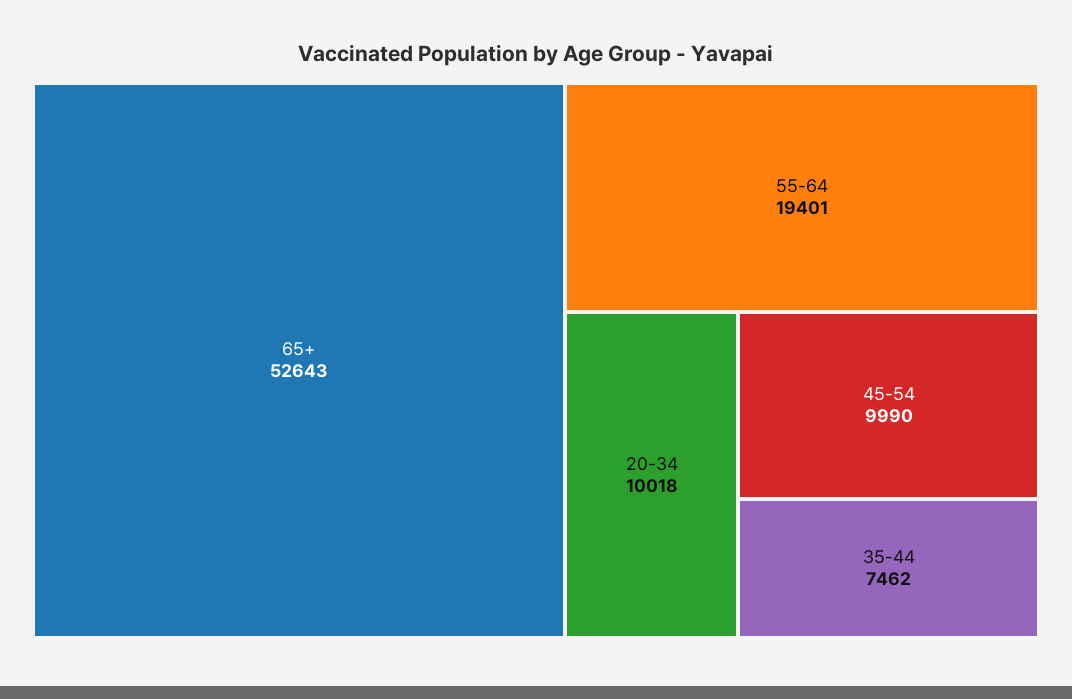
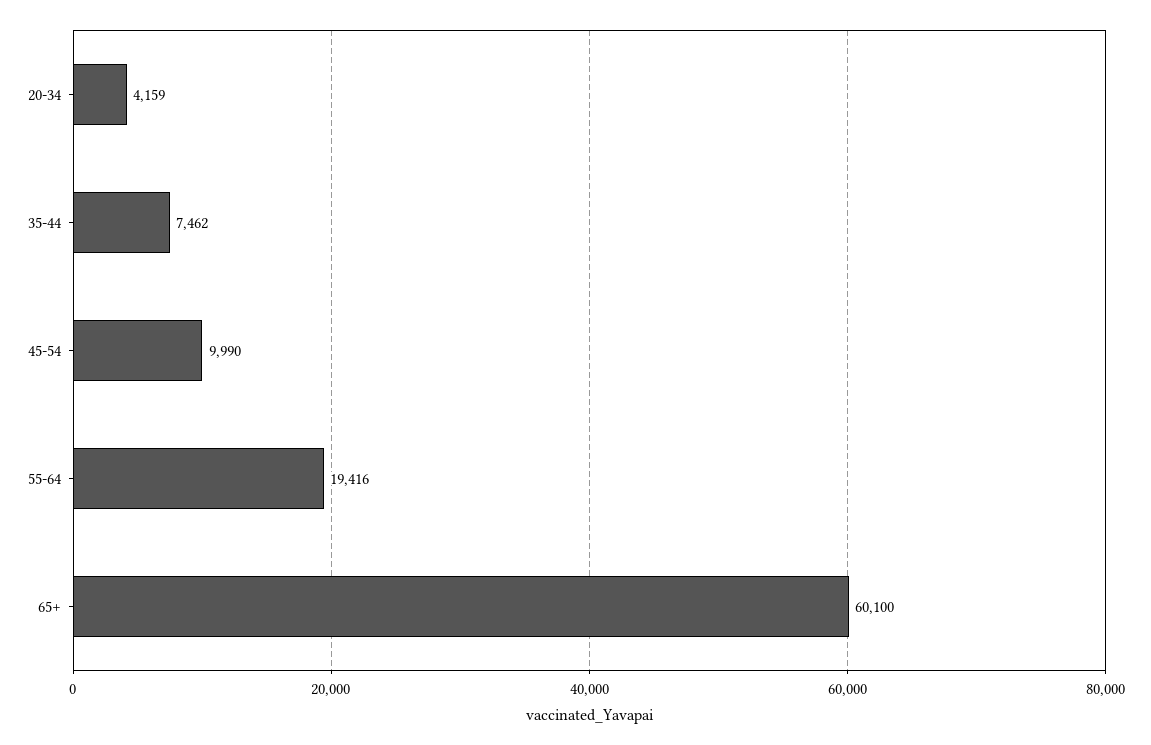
  {
-   "65+": 52643,
+   "65+": 60100,
-   "55-64": 19401,
+   "55-64": 19416,
-   "20-34": 10018,
+   "20-34": 4159,
    "45-54": 9990,
    "35-44": 7462
  }

